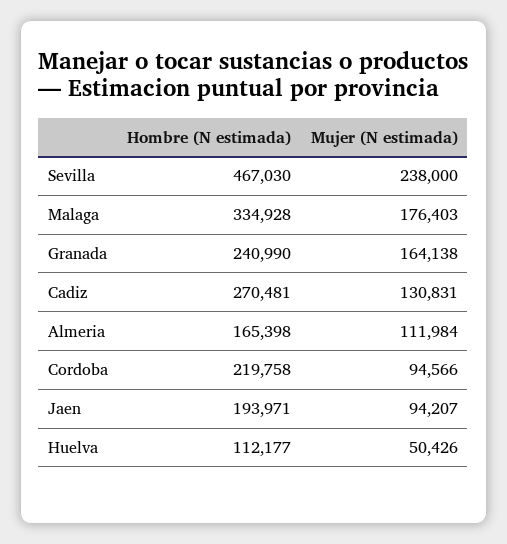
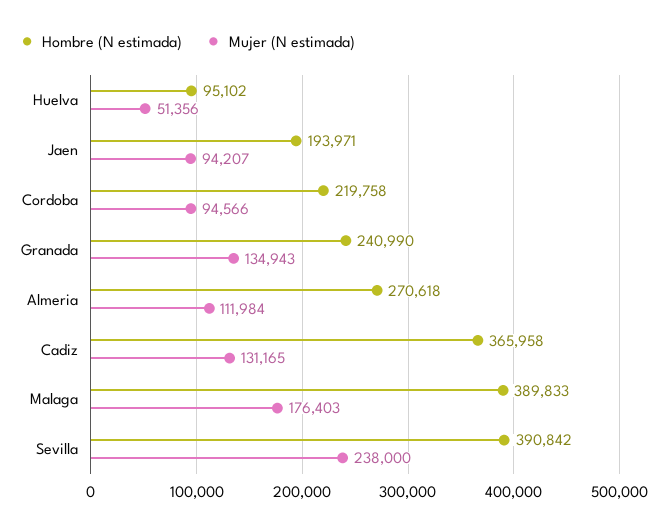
  {
    "Hombre (N estimada)": {
-     "Sevilla": 467030,
+     "Sevilla": 390842,
-     "Malaga": 334928,
+     "Malaga": 389833,
      "Granada": 240990,
-     "Cadiz": 270481,
+     "Cadiz": 365958,
-     "Almeria": 165398,
+     "Almeria": 270618,
      "Cordoba": 219758,
      "Jaen": 193971,
-     "Huelva": 112177
+     "Huelva": 95102
    },
    "Mujer (N estimada)": {
      "Sevilla": 238000,
      "Malaga": 176403,
-     "Granada": 164138,
+     "Granada": 134943,
-     "Cadiz": 130831,
+     "Cadiz": 131165,
      "Almeria": 111984,
      "Cordoba": 94566,
      "Jaen": 94207,
-     "Huelva": 50426
+     "Huelva": 51356
    }
  }

